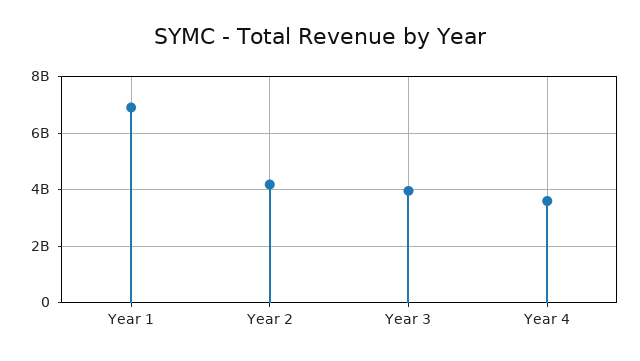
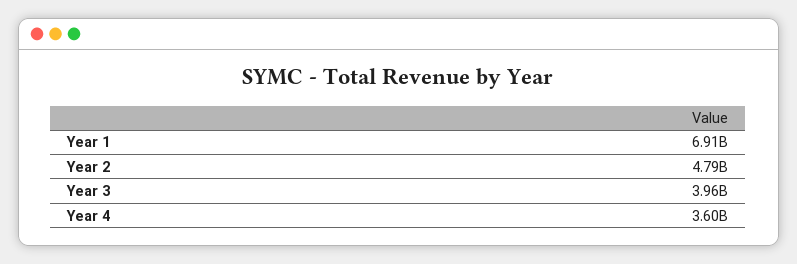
  {
    "Year 1": 6910000000,
-   "Year 2": 4250000000,
+   "Year 2": 4790000000,
    "Year 3": 3960000000,
    "Year 4": 3600000000
  }

